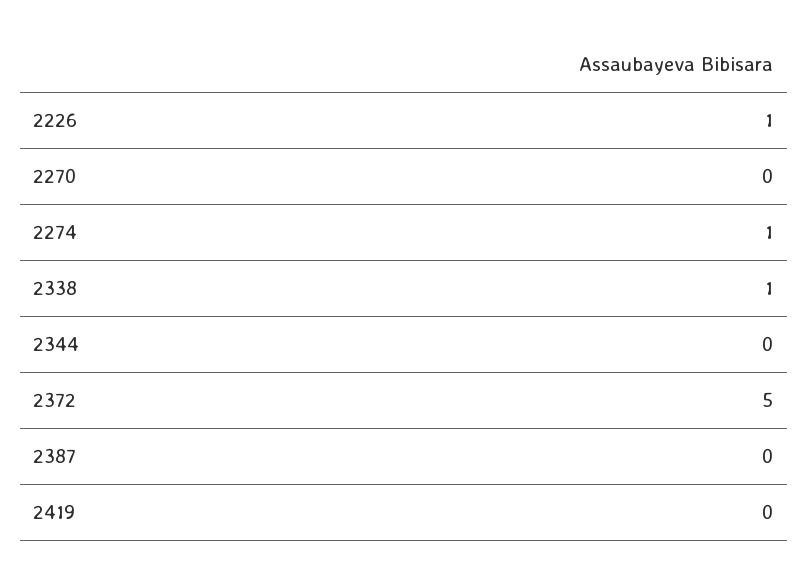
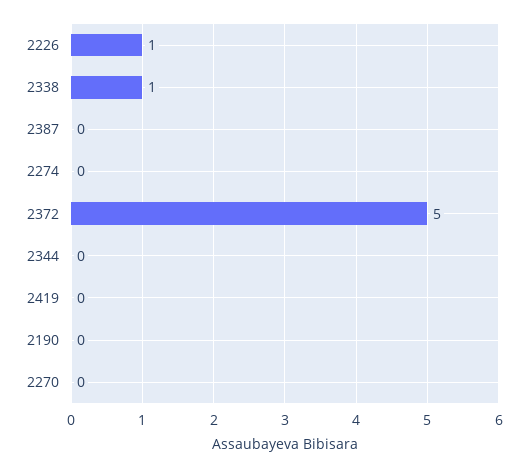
  {
    "2226": 1,
    "2270": 0,
-   "2274": 1,
+   "2274": 0,
    "2338": 1,
    "2344": 0,
    "2372": 5,
    "2387": 0,
-   "2419": 0
+   "2419": 0,
+   "2190": 0
  }

